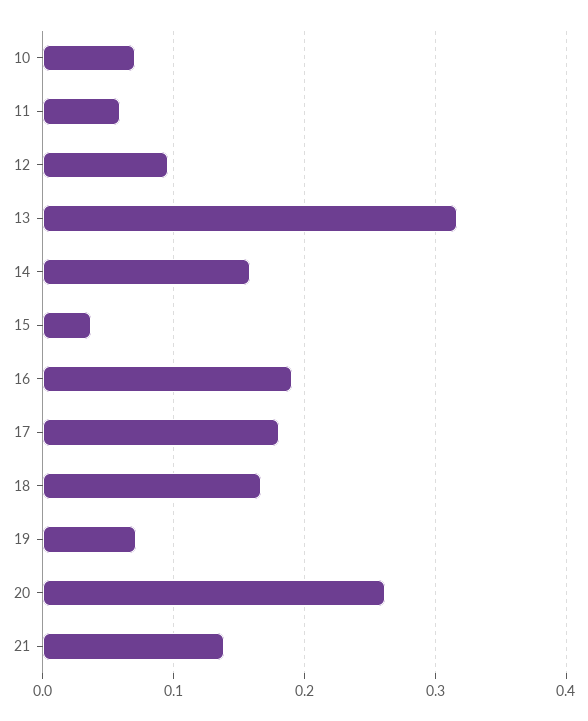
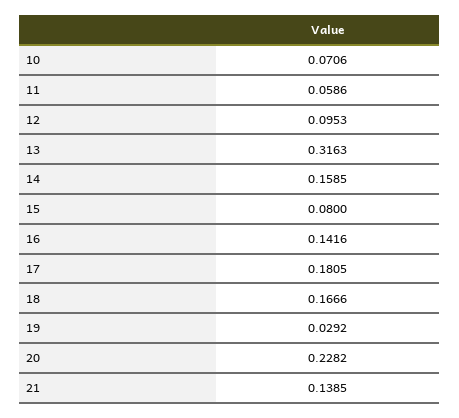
  {
    "10": 0.0706,
    "11": 0.0586,
    "12": 0.0953,
    "13": 0.3163,
    "14": 0.1585,
-   "15": 0.04,
+   "15": 0.08,
-   "16": 0.19,
+   "16": 0.1416,
    "17": 0.1805,
    "18": 0.1666,
-   "19": 0.07,
+   "19": 0.0292,
-   "20": 0.26,
+   "20": 0.2282,
    "21": 0.1385
  }

